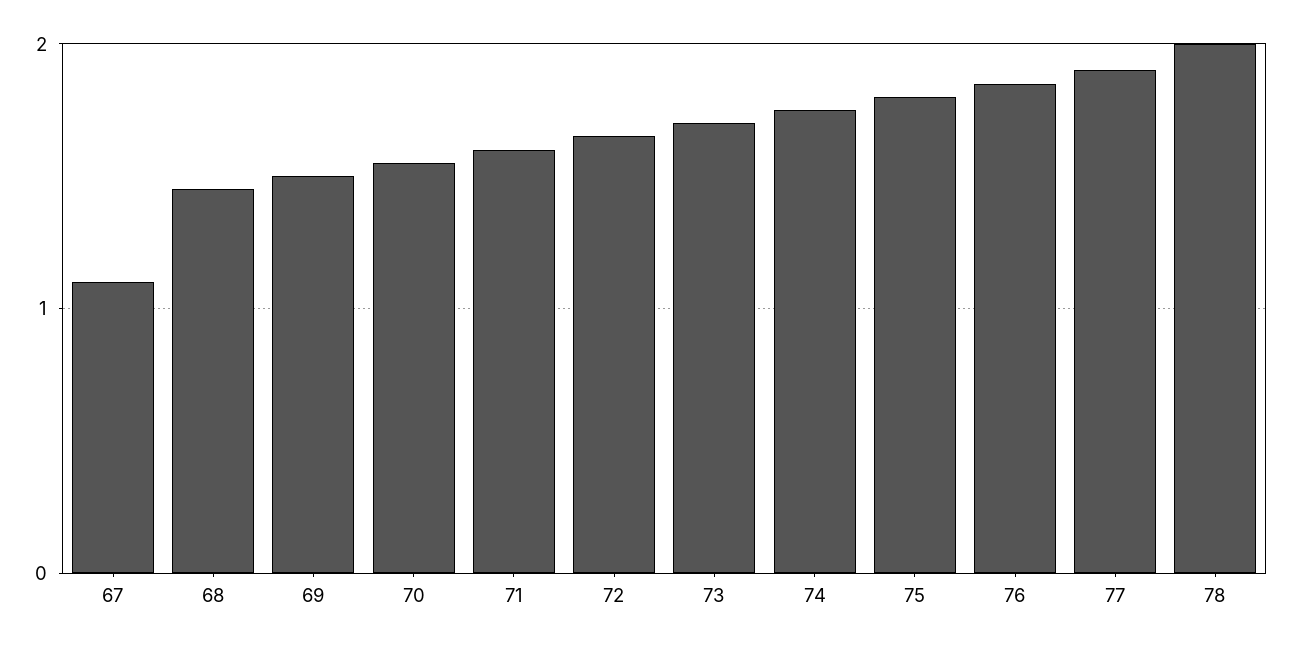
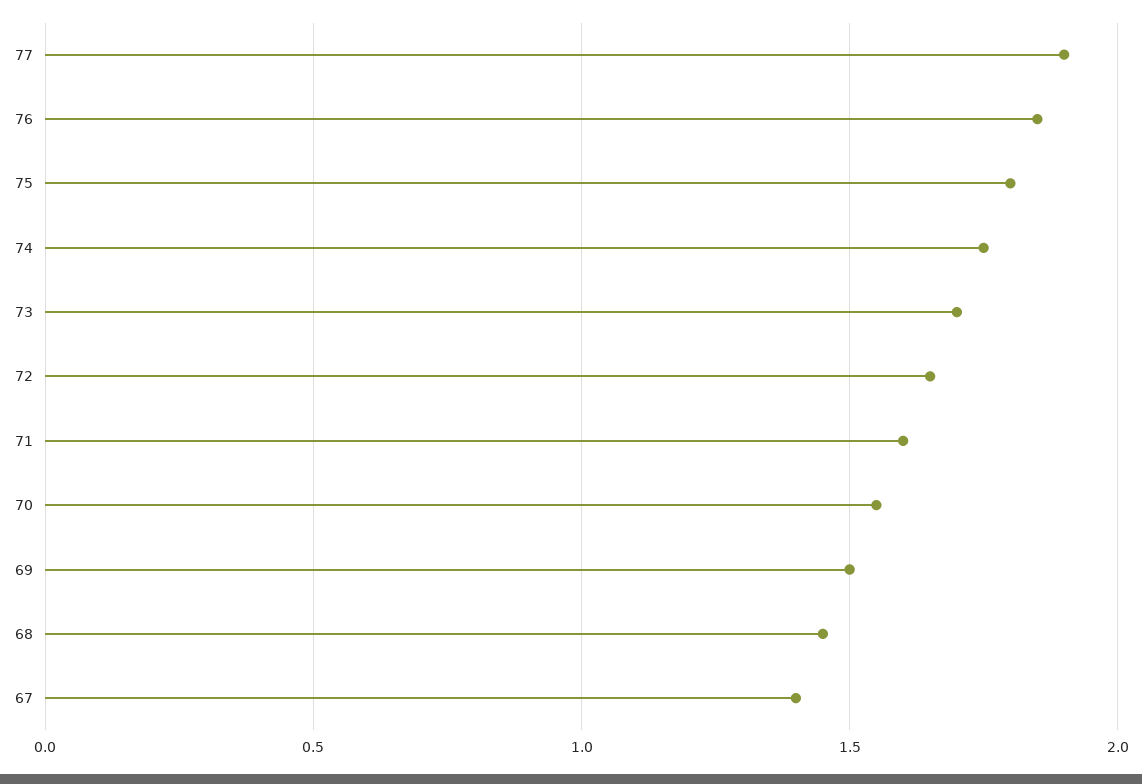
  {
-   "67": 1.1,
+   "67": 1.4,
    "68": 1.45,
    "69": 1.5,
    "70": 1.55,
    "71": 1.6,
    "72": 1.65,
    "73": 1.7,
    "74": 1.75,
    "75": 1.8,
    "76": 1.85,
-   "77": 1.9,
+   "77": 1.9
-   "78": 2
  }

